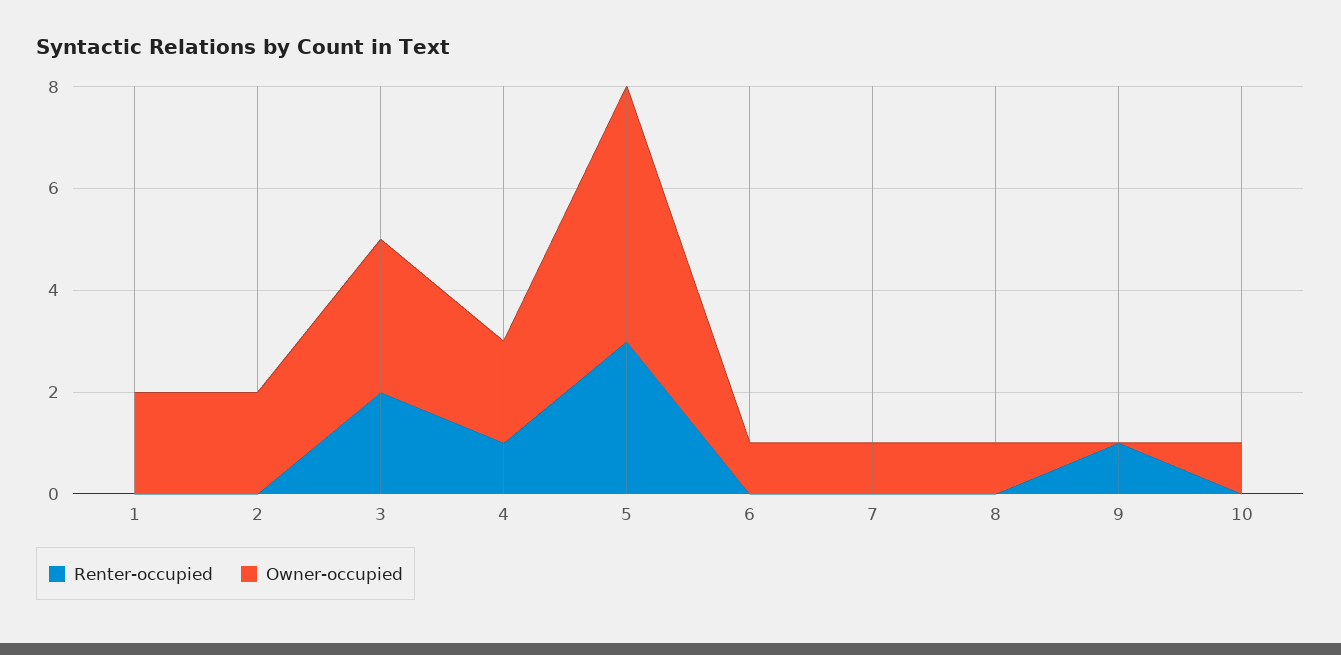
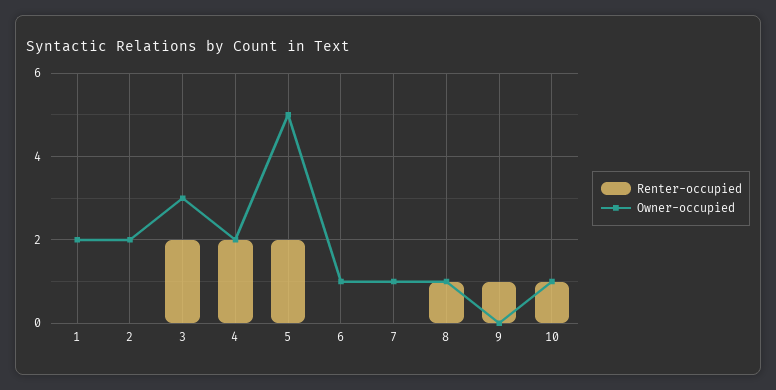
  {
    "Renter-occupied": {
      "1": 0,
      "2": 0,
      "3": 2,
-     "4": 1,
+     "4": 2,
-     "5": 3,
+     "5": 2,
      "6": 0,
      "7": 0,
-     "8": 0,
+     "8": 1,
      "9": 1,
-     "10": 0
+     "10": 1
    },
    "Owner-occupied": {
      "1": 2,
      "2": 2,
      "3": 3,
      "4": 2,
      "5": 5,
      "6": 1,
      "7": 1,
      "8": 1,
      "9": 0,
      "10": 1
    }
  }

